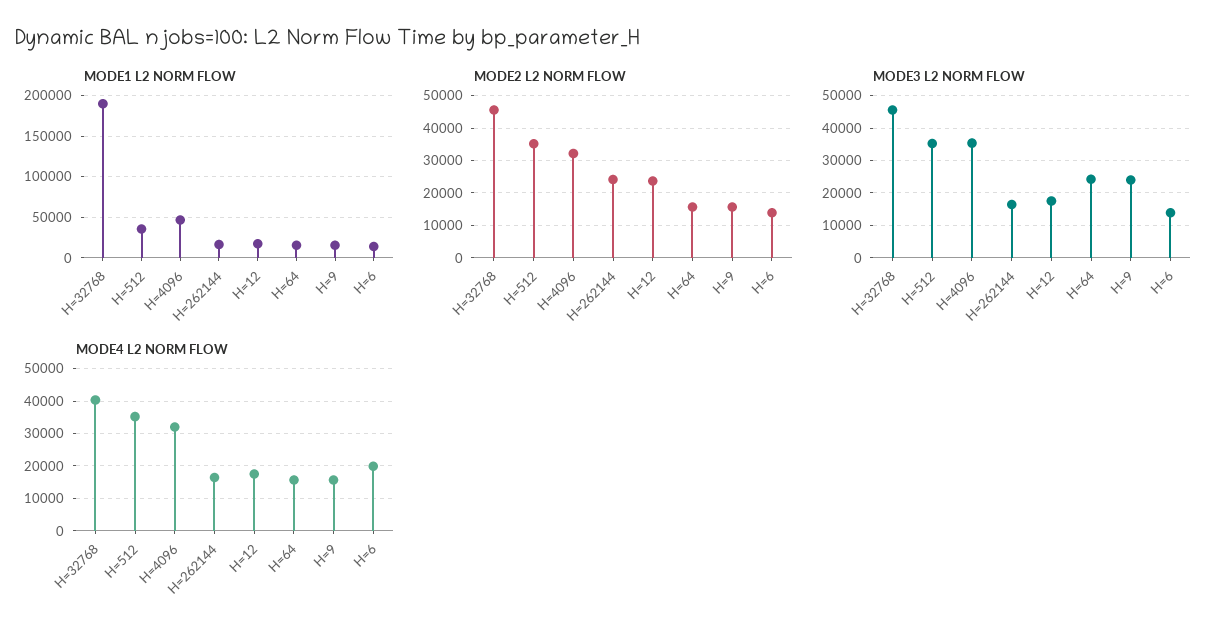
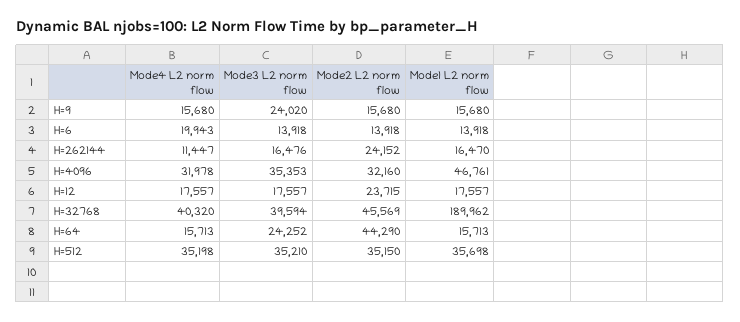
  {
    "MODE1 L2 NORM FLOW": {
      "H=32768": 189962,
      "H=512": 35698,
      "H=4096": 46761,
      "H=262144": 16470,
      "H=12": 17557,
      "H=64": 15713,
      "H=9": 15680,
      "H=6": 13918
    },
    "MODE2 L2 NORM FLOW": {
      "H=32768": 45569,
      "H=512": 35150,
      "H=4096": 32160,
      "H=262144": 24152,
      "H=12": 23715,
-     "H=64": 16000,
+     "H=64": 44290,
      "H=9": 15680,
      "H=6": 13918
    },
    "MODE3 L2 NORM FLOW": {
-     "H=32768": 46000,
+     "H=32768": 39594,
      "H=512": 35210,
      "H=4096": 35353,
      "H=262144": 16476,
      "H=12": 17557,
      "H=64": 24252,
      "H=9": 24020,
      "H=6": 13918
    },
    "MODE4 L2 NORM FLOW": {
      "H=32768": 40320,
      "H=512": 35198,
      "H=4096": 31978,
-     "H=262144": 16000,
+     "H=262144": 11447,
      "H=12": 17557,
      "H=64": 15713,
      "H=9": 15680,
      "H=6": 19943
    }
  }

